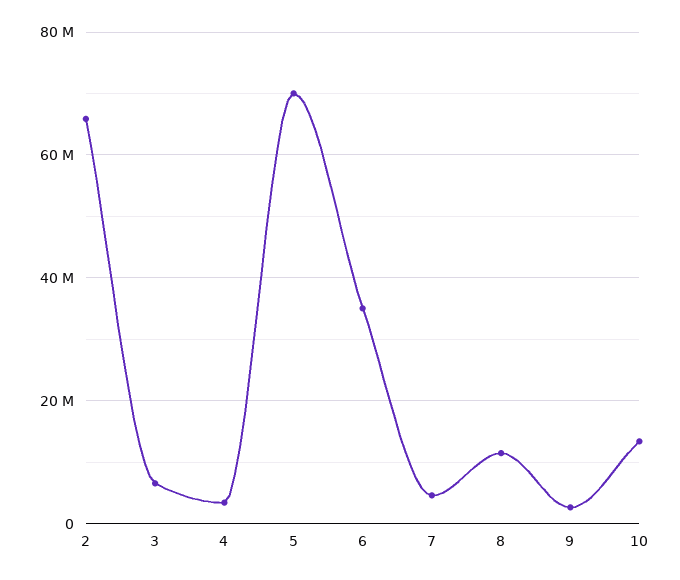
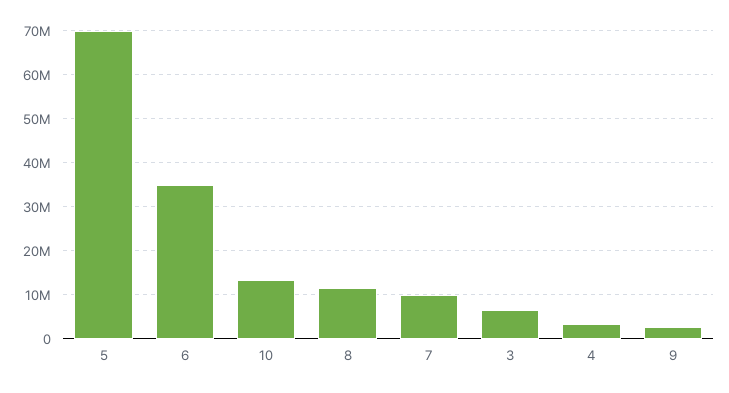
  {
-   "2": 66000000,
    "3": 6000000,
    "4": 4000000,
    "5": 70000000,
    "6": 36000000,
-   "7": 4000000,
+   "7": 10000000,
    "8": 12000000,
    "9": 2000000,
    "10": 14000000
  }

